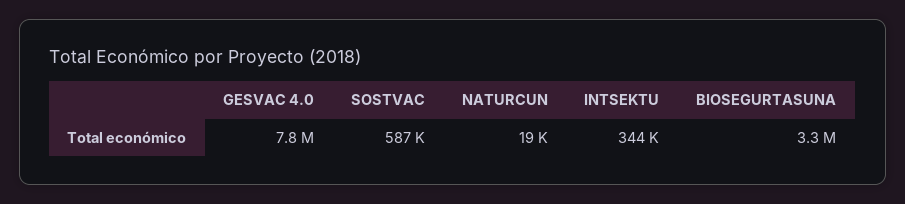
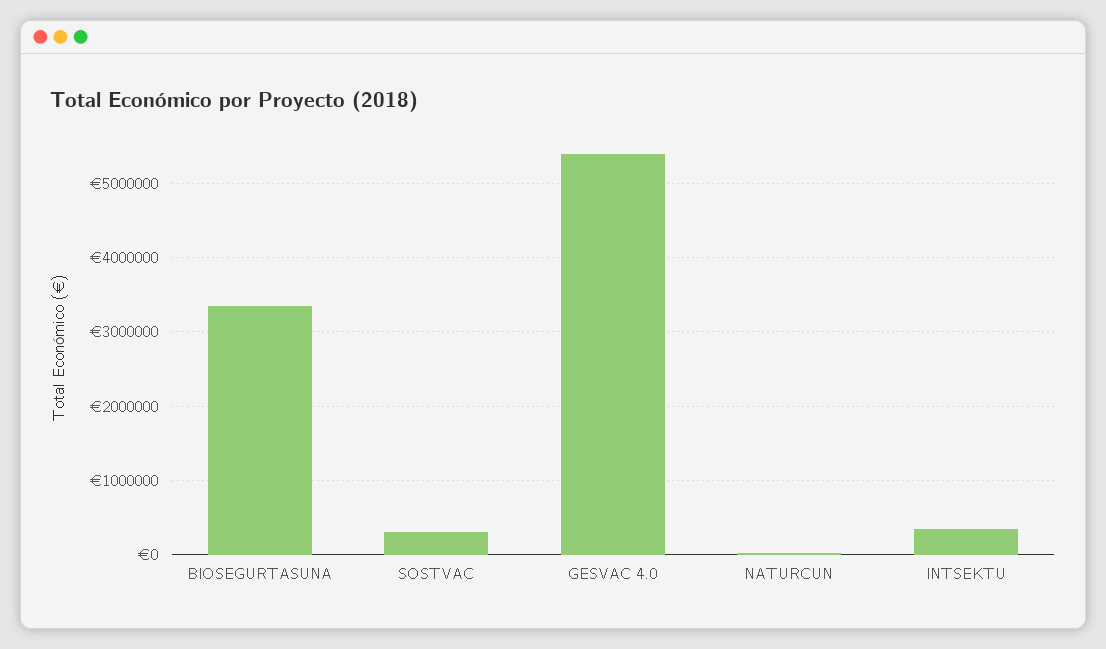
  {
-   "GESVAC 4.0": 7800000,
+   "GESVAC 4.0": 5400000,
-   "SOSTVAC": 587000,
+   "SOSTVAC": 300000,
    "NATURCUN": 19000,
    "INTSEKTU": 344000,
    "BIOSEGURTASUNA": 3300000
  }

